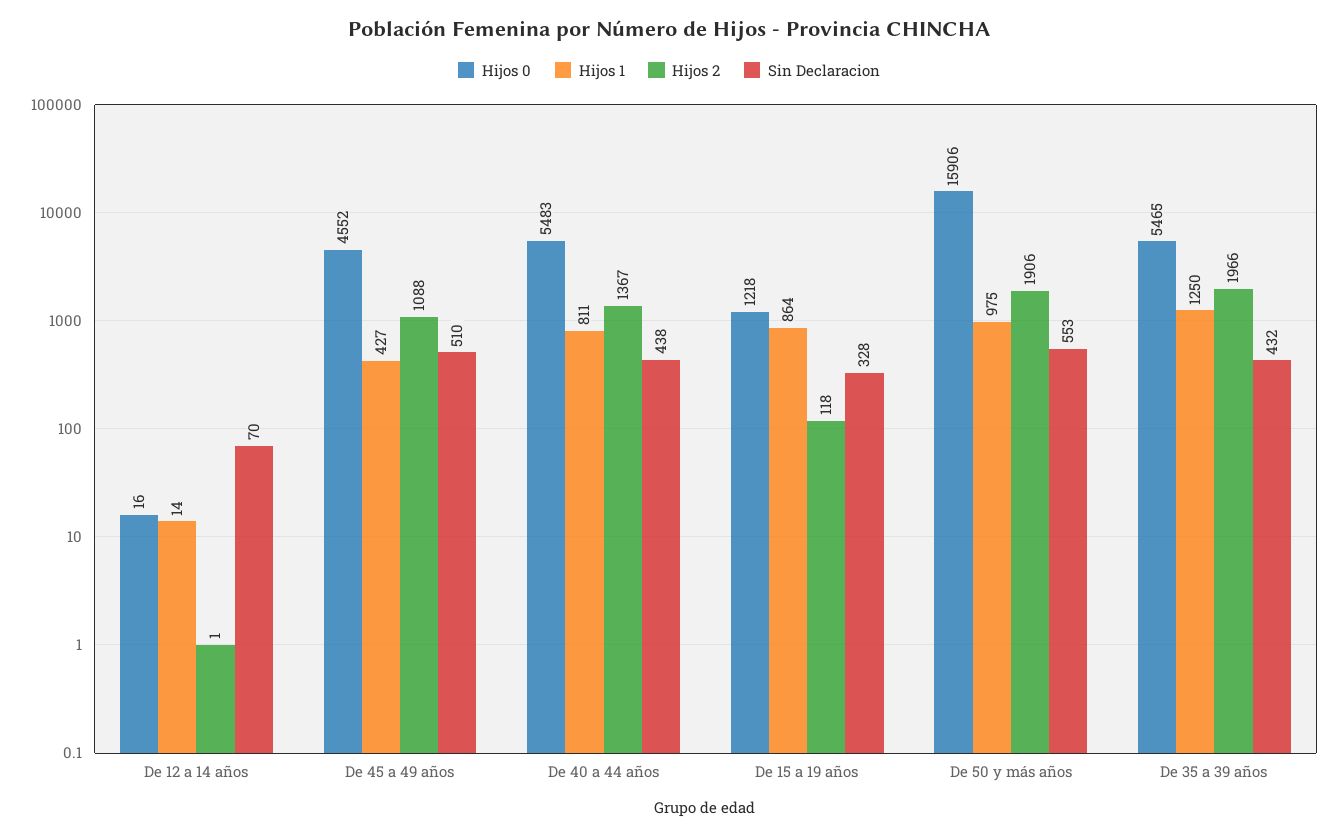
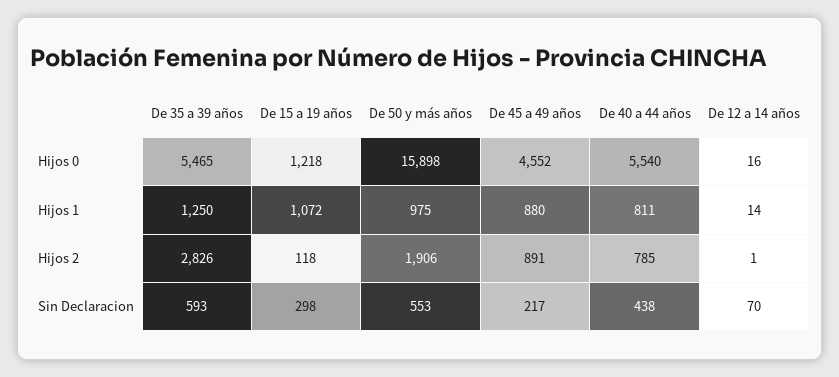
  {
    "Hijos 0": {
      "De 12 a 14 años": 16,
      "De 45 a 49 años": 4552,
-     "De 40 a 44 años": 5483,
+     "De 40 a 44 años": 5540,
      "De 15 a 19 años": 1218,
-     "De 50 y más años": 15906,
+     "De 50 y más años": 15898,
      "De 35 a 39 años": 5465
    },
    "Hijos 1": {
      "De 12 a 14 años": 14,
-     "De 45 a 49 años": 427,
+     "De 45 a 49 años": 880,
      "De 40 a 44 años": 811,
-     "De 15 a 19 años": 864,
+     "De 15 a 19 años": 1072,
      "De 50 y más años": 975,
      "De 35 a 39 años": 1250
    },
    "Hijos 2": {
      "De 12 a 14 años": 1,
-     "De 45 a 49 años": 1088,
+     "De 45 a 49 años": 891,
-     "De 40 a 44 años": 1367,
+     "De 40 a 44 años": 785,
      "De 15 a 19 años": 118,
      "De 50 y más años": 1906,
-     "De 35 a 39 años": 1966
+     "De 35 a 39 años": 2826
    },
    "Sin Declaracion": {
      "De 12 a 14 años": 70,
-     "De 45 a 49 años": 510,
+     "De 45 a 49 años": 217,
      "De 40 a 44 años": 438,
-     "De 15 a 19 años": 328,
+     "De 15 a 19 años": 298,
      "De 50 y más años": 553,
-     "De 35 a 39 años": 432
+     "De 35 a 39 años": 593
    }
  }

